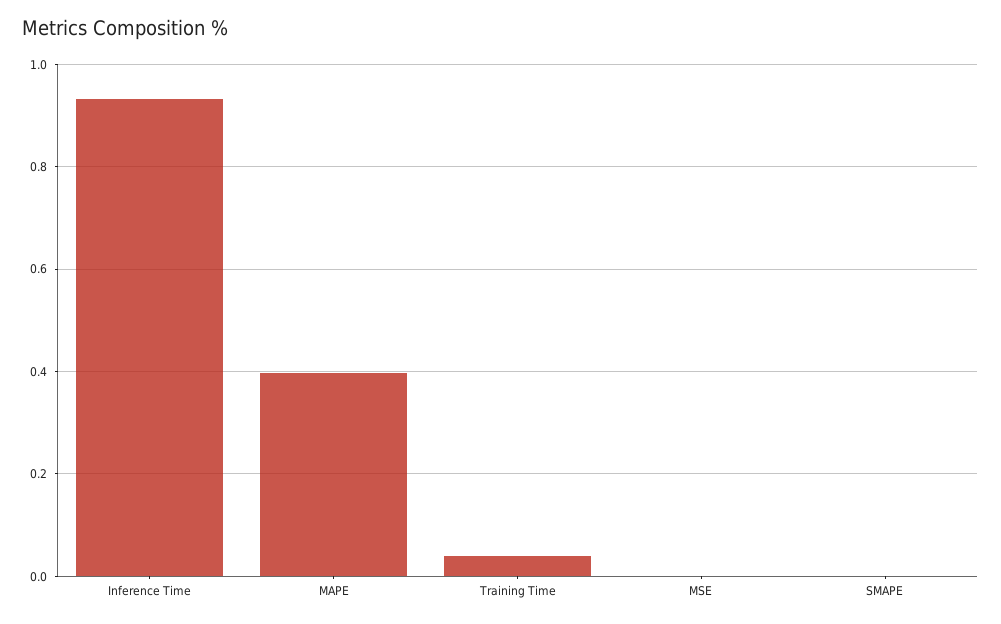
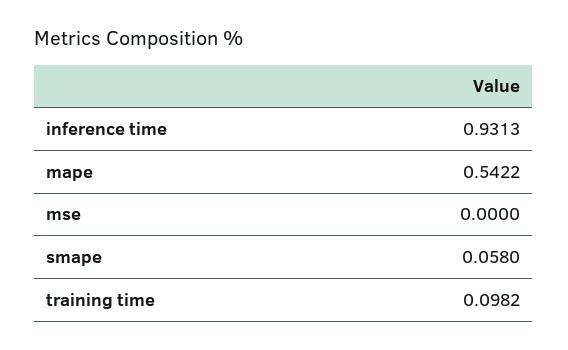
  {
    "Inference Time": 0.9313,
-   "MAPE": 0.4,
+   "MAPE": 0.5422,
-   "Training Time": 0.04,
+   "Training Time": 0.0982,
    "MSE": 0,
-   "SMAPE": 0
+   "SMAPE": 0.058
  }

